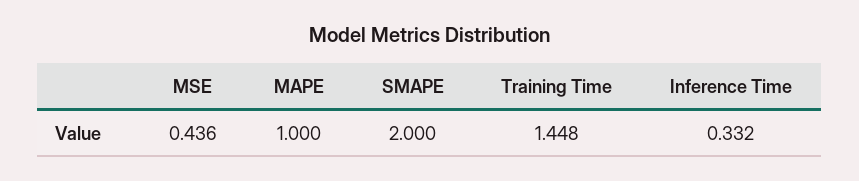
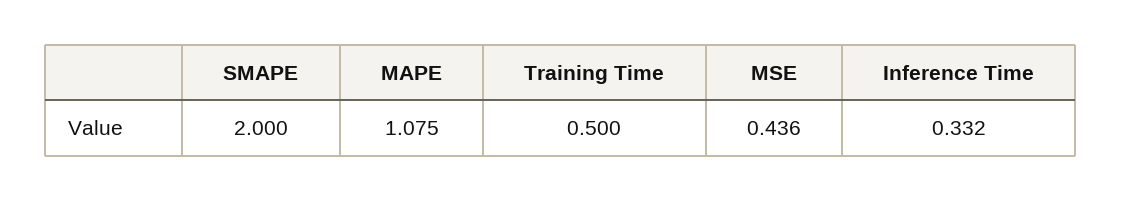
  {
    "MSE": 0.436,
-   "MAPE": 1,
+   "MAPE": 1.075,
    "SMAPE": 2,
-   "Training Time": 1.448,
+   "Training Time": 0.5,
    "Inference Time": 0.332
  }

